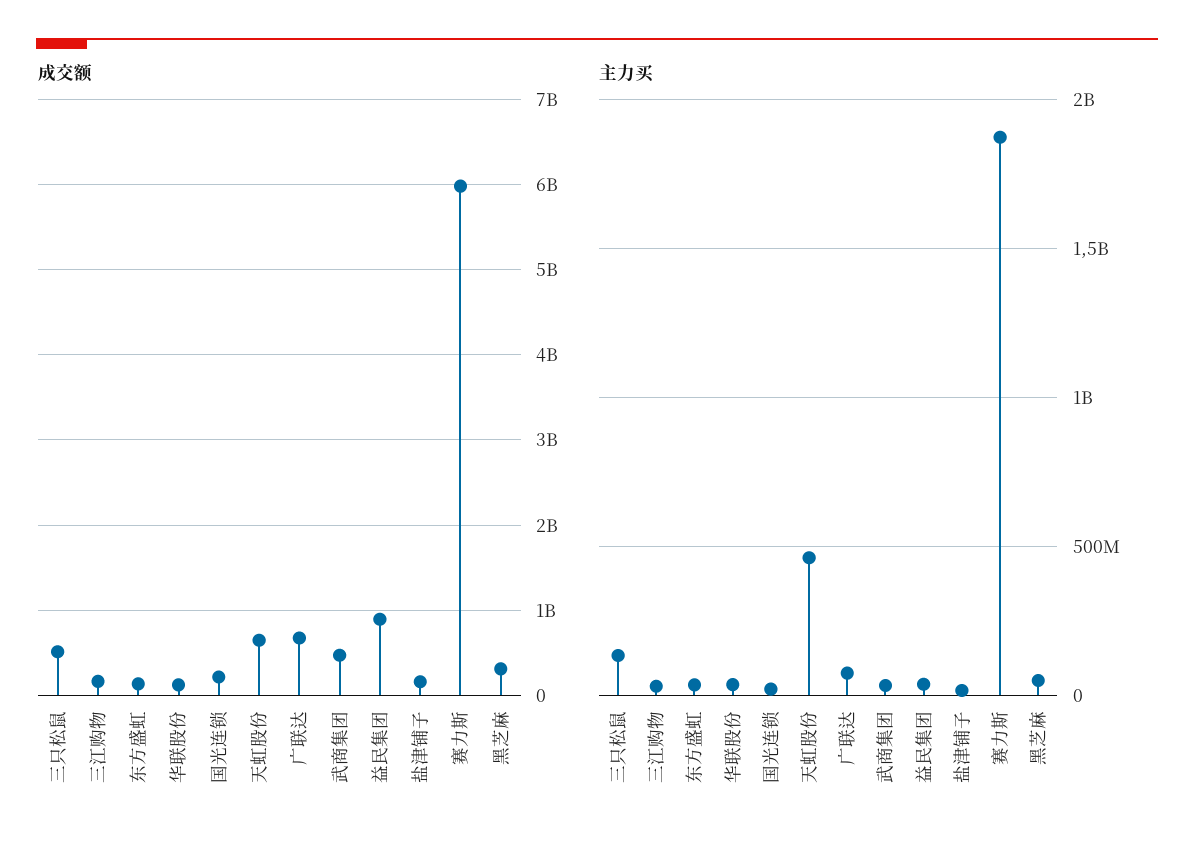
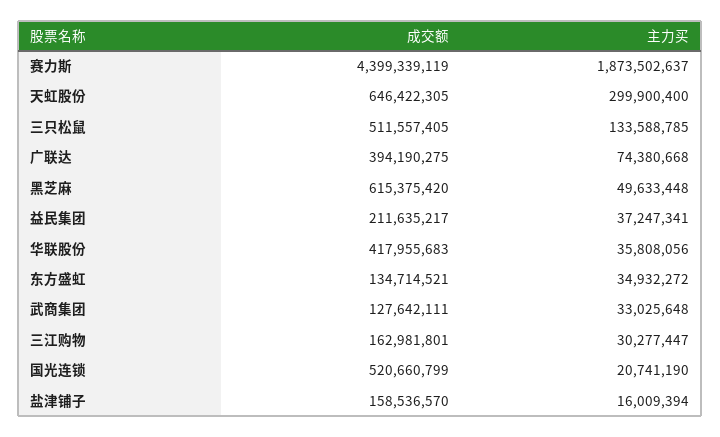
  {
    "成交额": {
      "三只松鼠": 511557405,
      "三江购物": 162981801,
      "东方盛虹": 134714521,
-     "华联股份": 100000000,
+     "华联股份": 417955683,
-     "国光连锁": 200000000,
+     "国光连锁": 520660799,
      "天虹股份": 646422305,
-     "广联达": 700000000,
+     "广联达": 394190275,
-     "武商集团": 500000000,
+     "武商集团": 127642111,
-     "益民集团": 900000000,
+     "益民集团": 211635217,
      "盐津铺子": 158536570,
-     "赛力斯": 6000000000,
+     "赛力斯": 4399339119,
-     "黑芝麻": 300000000
+     "黑芝麻": 615375420
    },
    "主力买": {
      "三只松鼠": 133588785,
      "三江购物": 30277447,
      "东方盛虹": 34932272,
      "华联股份": 35808056,
      "国光连锁": 20741190,
-     "天虹股份": 450000000,
+     "天虹股份": 299900400,
      "广联达": 74380668,
      "武商集团": 33025648,
      "益民集团": 37247341,
      "盐津铺子": 16009394,
      "赛力斯": 1873502637,
      "黑芝麻": 49633448
    }
  }

